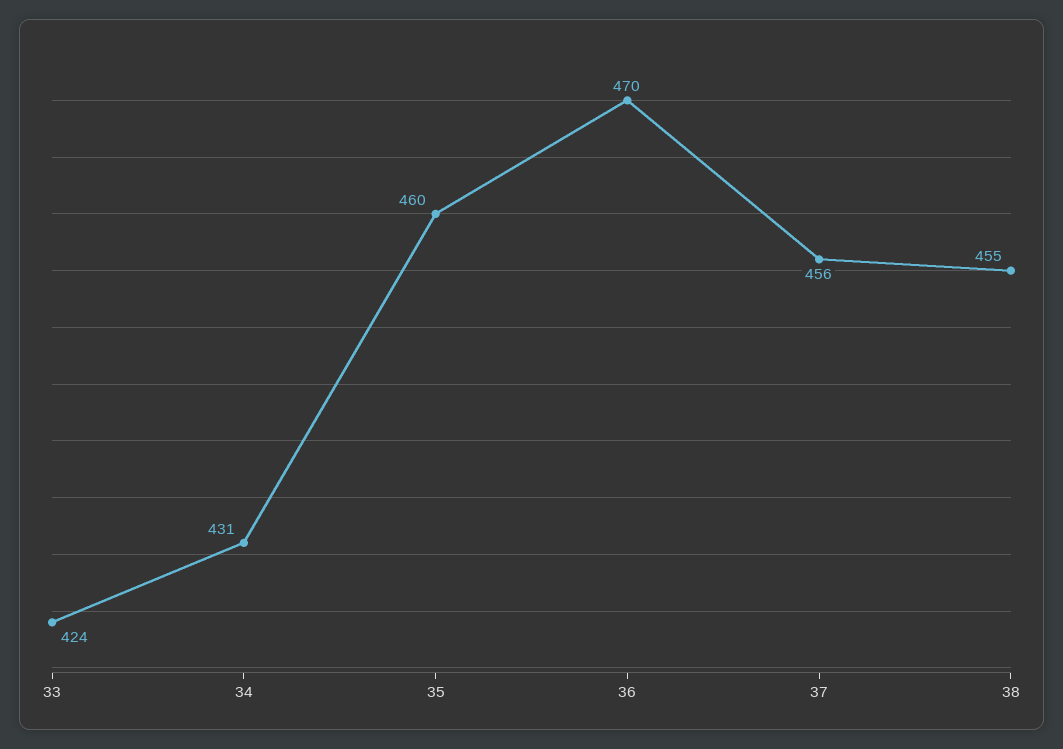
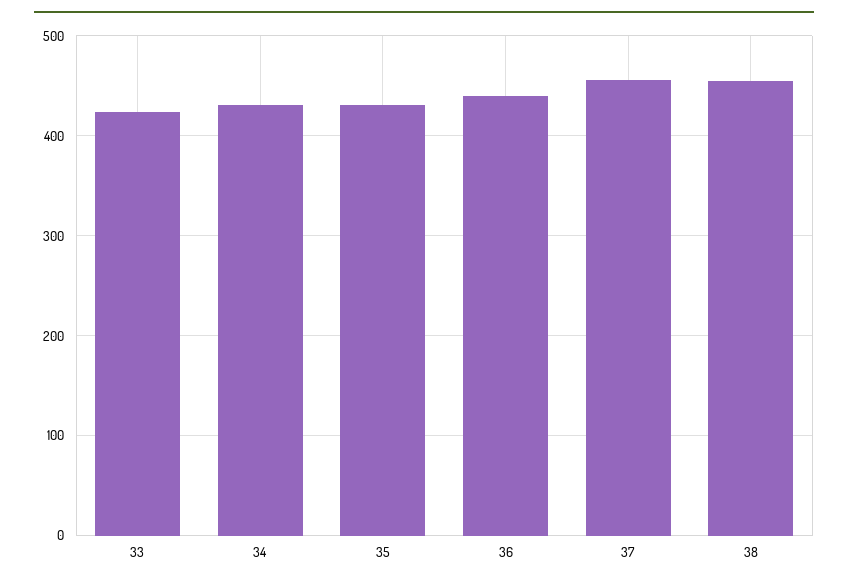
  {
    "33": 424,
    "34": 431,
-   "35": 460,
+   "35": 430,
-   "36": 470,
+   "36": 440,
    "37": 456,
    "38": 455
  }

